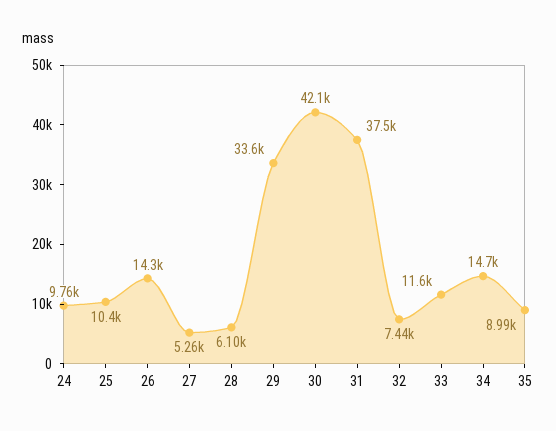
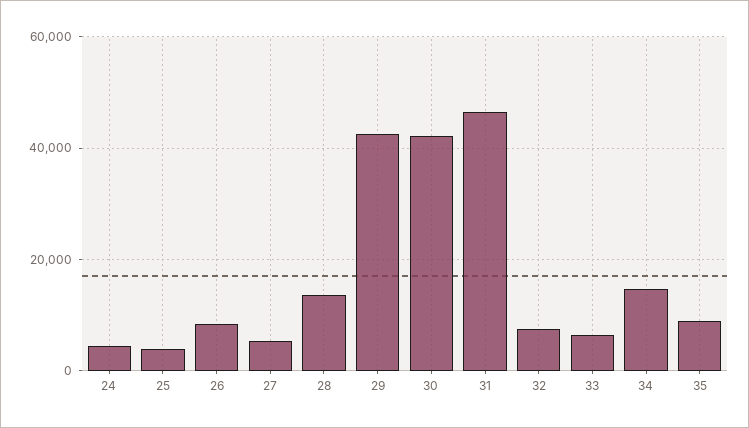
  {
-   "24": 9760,
+   "24": 4000,
-   "25": 10400,
+   "25": 4000,
-   "26": 14300,
+   "26": 8000,
    "27": 5260,
-   "28": 6100,
+   "28": 14000,
-   "29": 33600,
+   "29": 42000,
    "30": 42100,
-   "31": 37500,
+   "31": 46000,
    "32": 7440,
-   "33": 11600,
+   "33": 6000,
    "34": 14700,
    "35": 8990
  }

